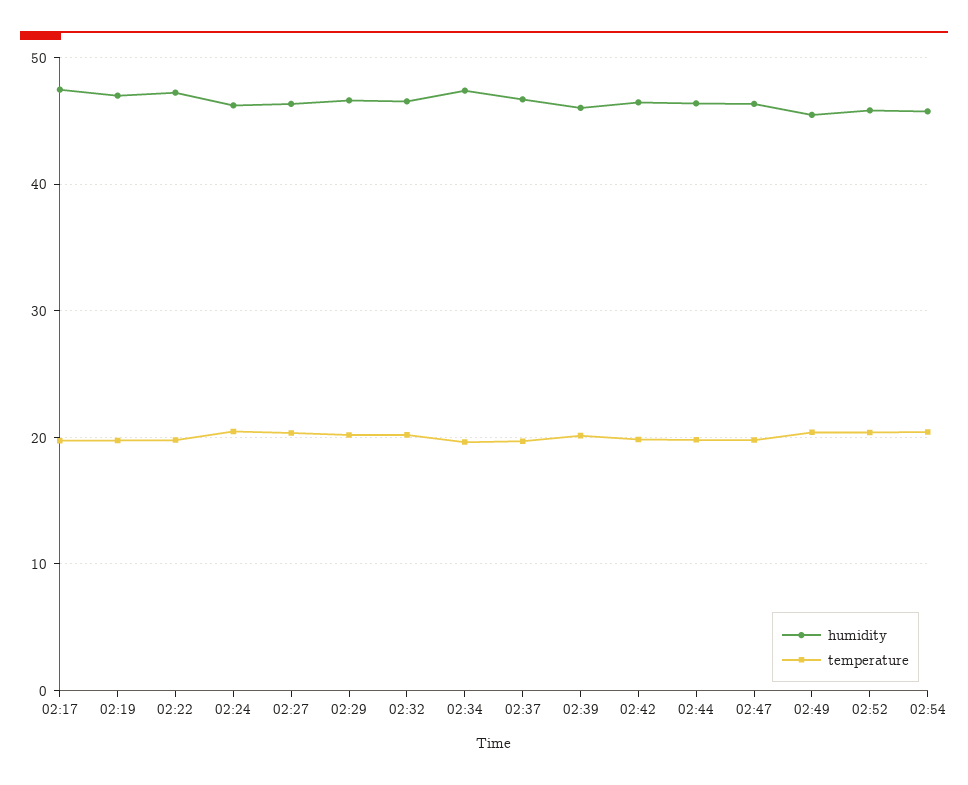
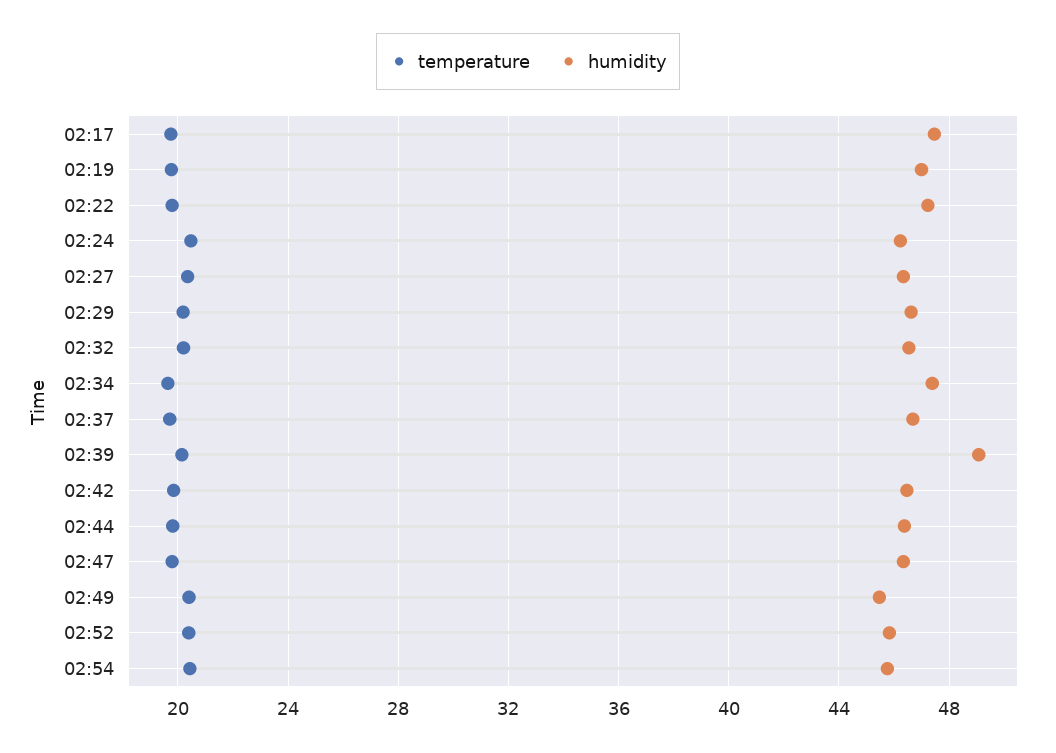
  {
    "humidity": {
      "02:17": 47.5,
      "02:19": 47,
      "02:22": 47,
      "02:24": 46,
      "02:27": 46.5,
      "02:29": 46.5,
      "02:32": 46.5,
      "02:34": 47.5,
      "02:37": 46.5,
-     "02:39": 46,
+     "02:39": 49,
      "02:42": 46.5,
      "02:44": 46.5,
      "02:47": 46.5,
      "02:49": 45.5,
      "02:52": 46,
      "02:54": 46
    },
    "temperature": {
      "02:17": 19.5,
      "02:19": 20,
      "02:22": 20,
      "02:24": 20.5,
      "02:27": 20.5,
      "02:29": 20,
      "02:32": 20,
      "02:34": 19.5,
      "02:37": 19.5,
      "02:39": 20,
      "02:42": 20,
      "02:44": 20,
      "02:47": 20,
      "02:49": 20.5,
      "02:52": 20.5,
      "02:54": 20.5
    }
  }

